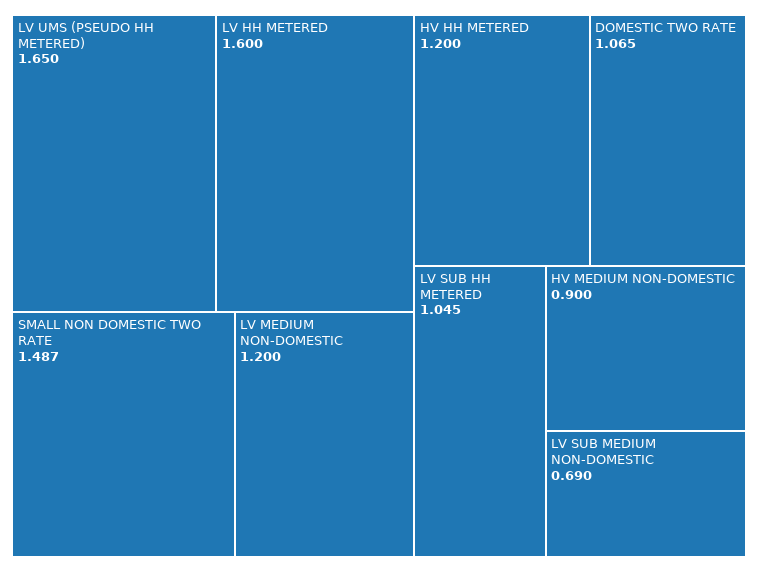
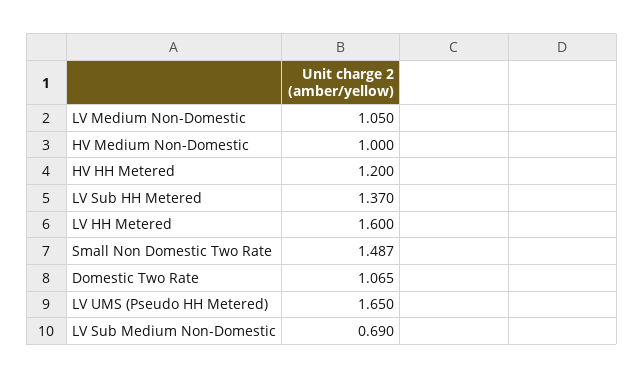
  {
    "LV UMS (PSEUDO HH METERED)": 1.65,
    "LV HH METERED": 1.6,
    "SMALL NON DOMESTIC TWO RATE": 1.487,
-   "LV MEDIUM NON-DOMESTIC": 1.2,
+   "LV MEDIUM NON-DOMESTIC": 1.05,
    "HV HH METERED": 1.2,
    "DOMESTIC TWO RATE": 1.065,
-   "LV SUB HH METERED": 1.045,
+   "LV SUB HH METERED": 1.37,
-   "HV MEDIUM NON-DOMESTIC": 0.9,
+   "HV MEDIUM NON-DOMESTIC": 1,
    "LV SUB MEDIUM NON-DOMESTIC": 0.69
  }

